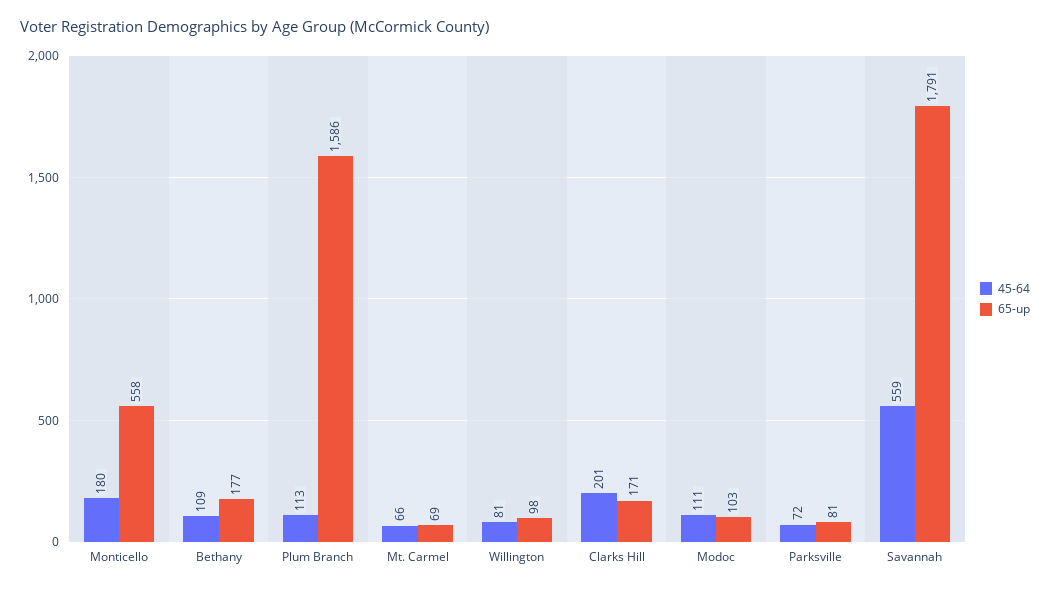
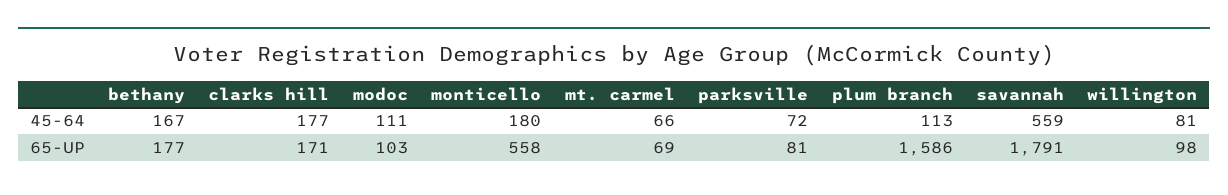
  {
    "45-64": {
      "Monticello": 180,
-     "Bethany": 109,
+     "Bethany": 167,
      "Plum Branch": 113,
      "Mt. Carmel": 66,
      "Willington": 81,
-     "Clarks Hill": 201,
+     "Clarks Hill": 177,
      "Modoc": 111,
      "Parksville": 72,
      "Savannah": 559
    },
    "65-up": {
      "Monticello": 558,
      "Bethany": 177,
      "Plum Branch": 1586,
      "Mt. Carmel": 69,
      "Willington": 98,
      "Clarks Hill": 171,
      "Modoc": 103,
      "Parksville": 81,
      "Savannah": 1791
    }
  }

